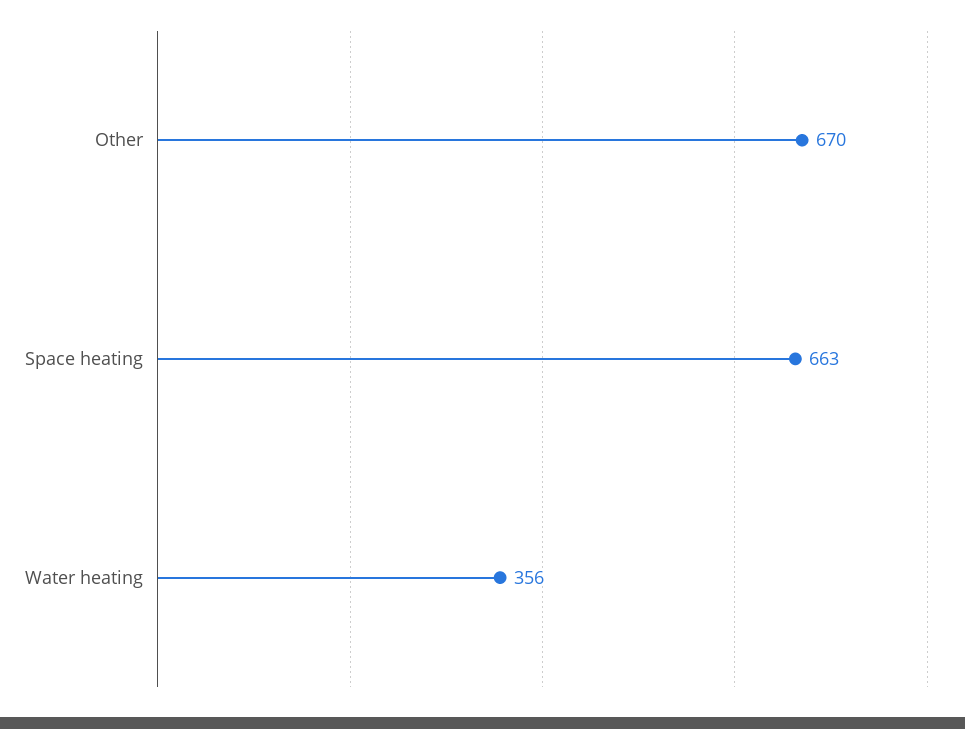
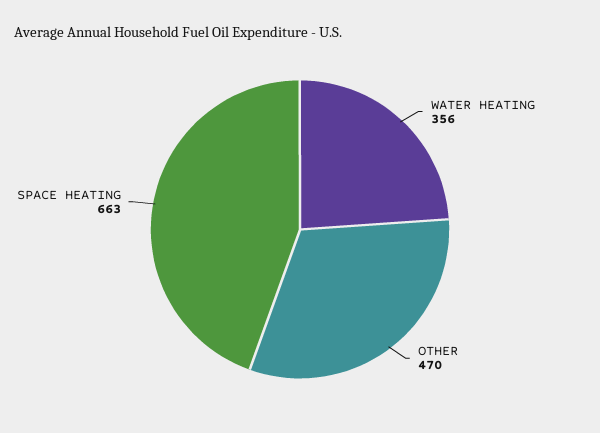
  {
-   "Other": 670,
+   "Other": 470,
    "Space heating": 663,
    "Water heating": 356
  }

